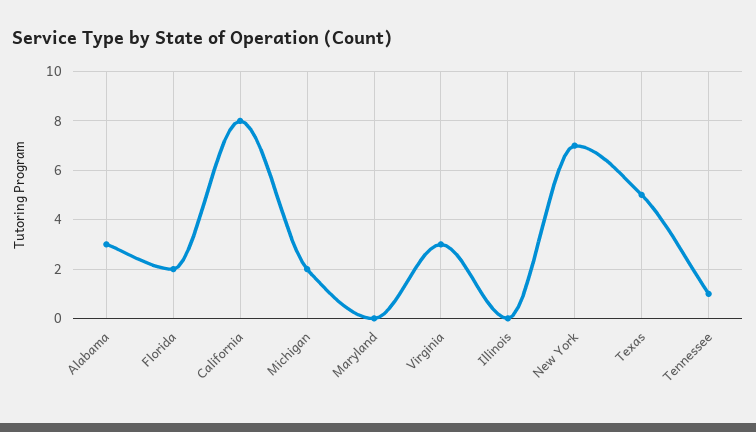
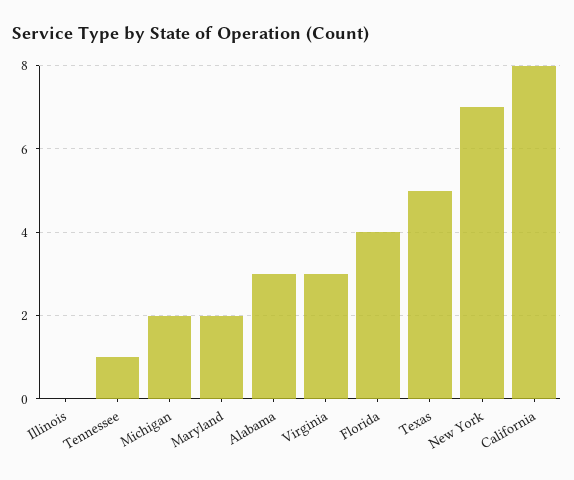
  {
    "Alabama": 3,
-   "Florida": 2,
+   "Florida": 4,
    "California": 8,
    "Michigan": 2,
-   "Maryland": 0,
+   "Maryland": 2,
    "Virginia": 3,
    "Illinois": 0,
    "New York": 7,
    "Texas": 5,
    "Tennessee": 1
  }

